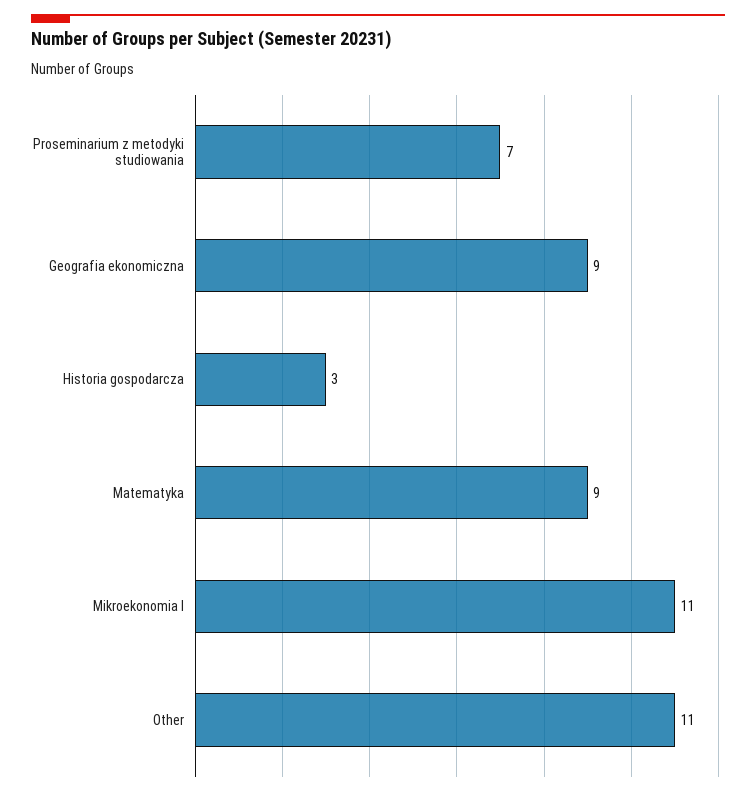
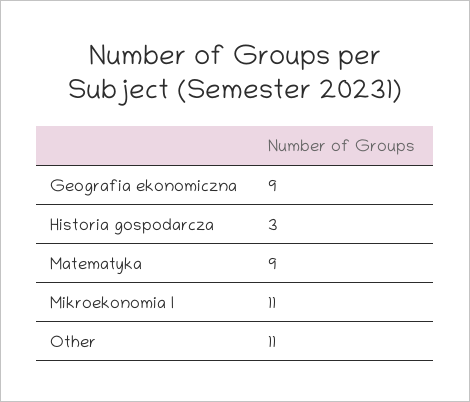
  {
-   "Proseminarium z metodyki studiowania": 7,
    "Geografia ekonomiczna": 9,
    "Historia gospodarcza": 3,
    "Matematyka": 9,
    "Mikroekonomia I": 11,
    "Other": 11
  }

